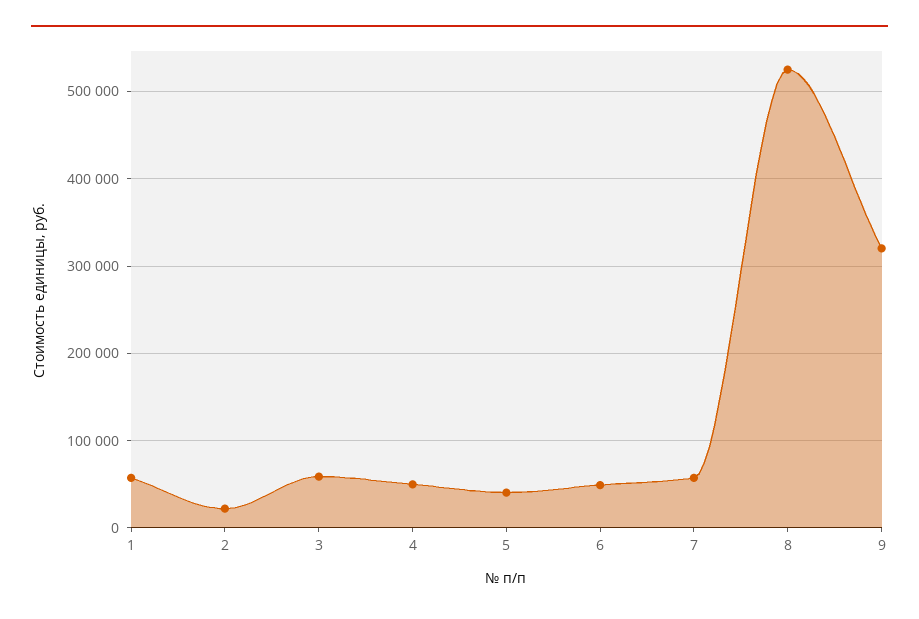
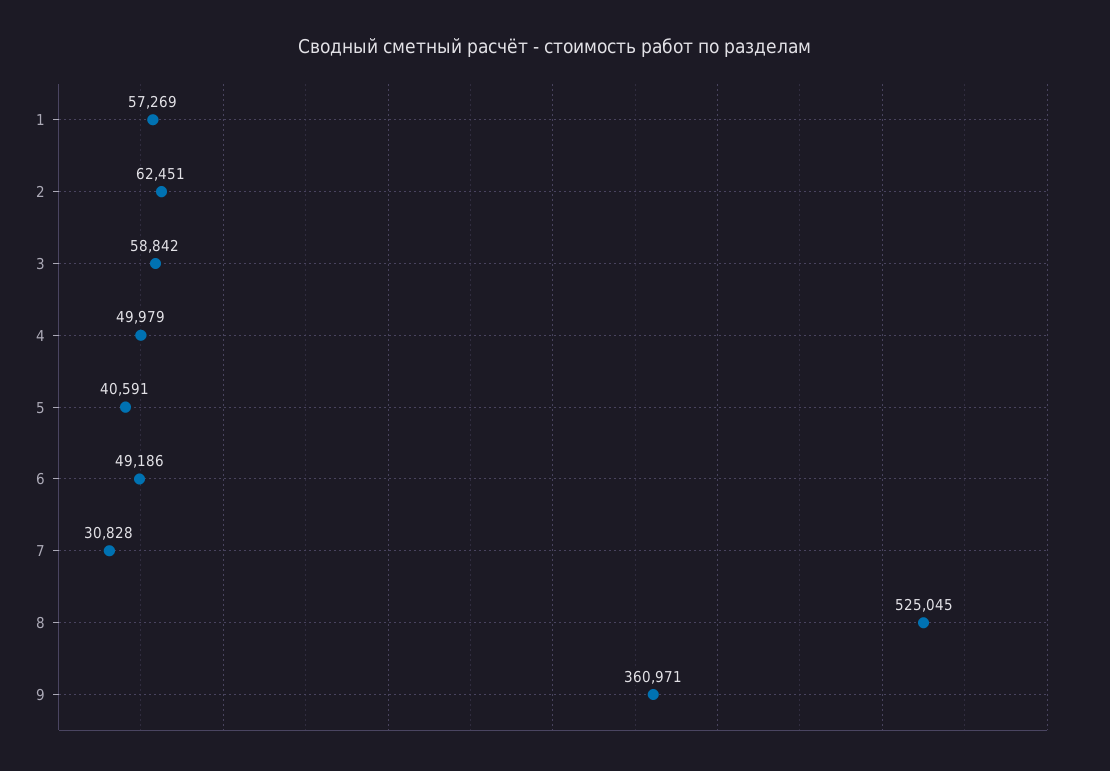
  {
    "1": 57269,
-   "2": 20000,
+   "2": 62451,
    "3": 58842,
    "4": 49979,
    "5": 40591,
    "6": 49186,
-   "7": 60000,
+   "7": 30828,
    "8": 525045,
-   "9": 320000
+   "9": 360971
  }

